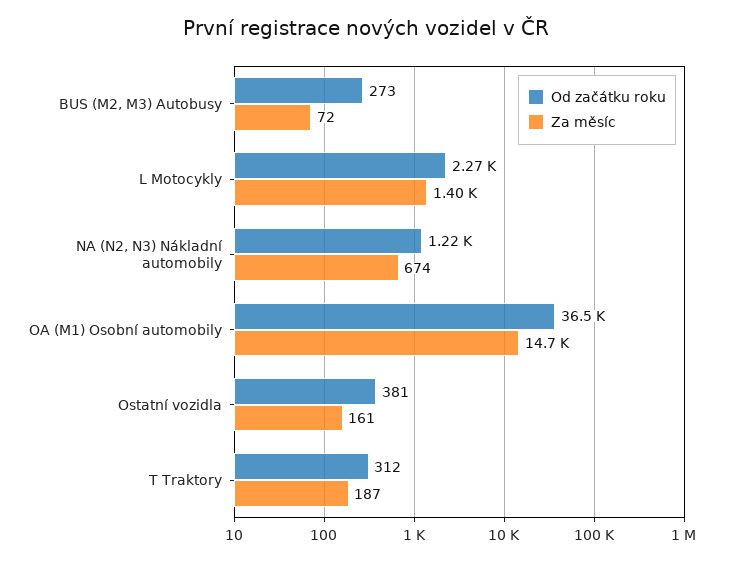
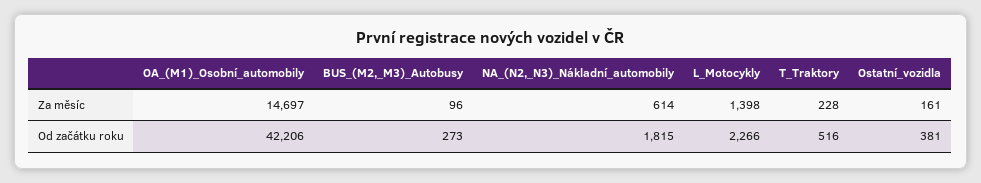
  {
    "Od začátku roku": {
      "BUS (M2, M3) Autobusy": 273,
      "L Motocykly": 2266,
-     "NA (N2, N3) Nákladní automobily": 1220,
+     "NA (N2, N3) Nákladní automobily": 1815,
-     "OA (M1) Osobní automobily": 36500,
+     "OA (M1) Osobní automobily": 42206,
      "Ostatní vozidla": 381,
-     "T Traktory": 312
+     "T Traktory": 516
    },
    "Za měsíc": {
-     "BUS (M2, M3) Autobusy": 72,
+     "BUS (M2, M3) Autobusy": 96,
      "L Motocykly": 1398,
-     "NA (N2, N3) Nákladní automobily": 674,
+     "NA (N2, N3) Nákladní automobily": 614,
      "OA (M1) Osobní automobily": 14697,
      "Ostatní vozidla": 161,
-     "T Traktory": 187
+     "T Traktory": 228
    }
  }

